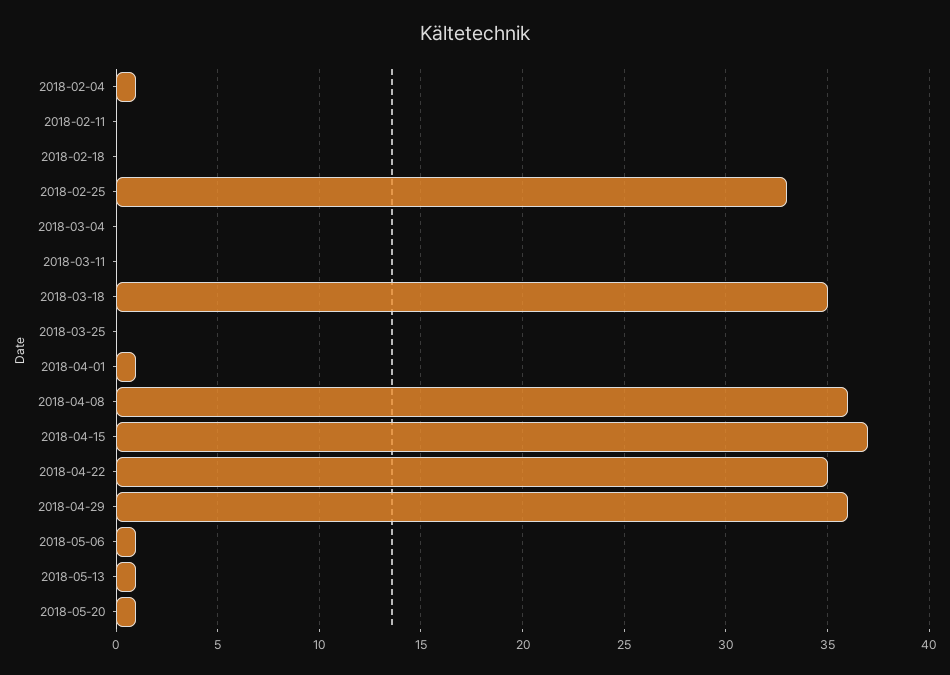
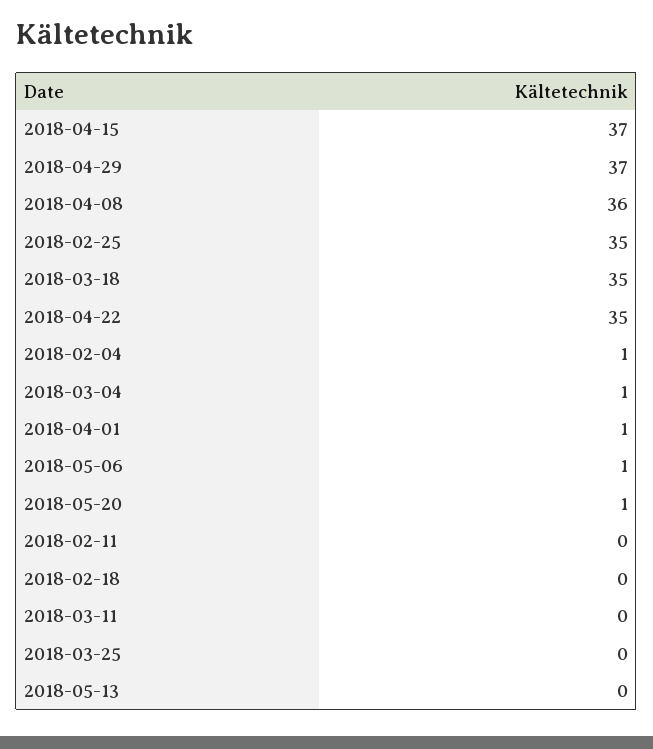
  {
    "2018-02-04": 1,
    "2018-02-11": 0,
    "2018-02-18": 0,
-   "2018-02-25": 33,
+   "2018-02-25": 35,
-   "2018-03-04": 0,
+   "2018-03-04": 1,
    "2018-03-11": 0,
    "2018-03-18": 35,
    "2018-03-25": 0,
    "2018-04-01": 1,
    "2018-04-08": 36,
    "2018-04-15": 37,
    "2018-04-22": 35,
-   "2018-04-29": 36,
+   "2018-04-29": 37,
    "2018-05-06": 1,
-   "2018-05-13": 1,
+   "2018-05-13": 0,
    "2018-05-20": 1
  }

